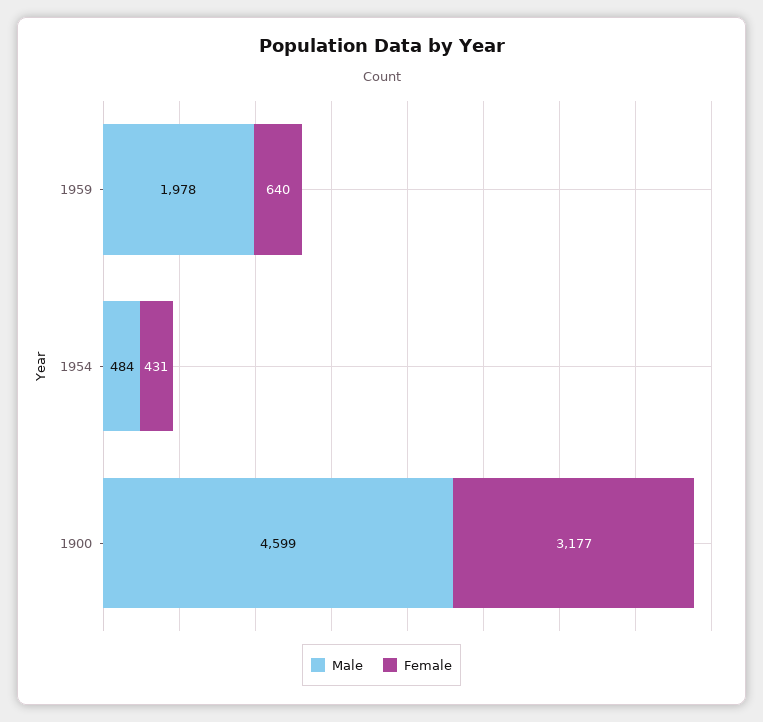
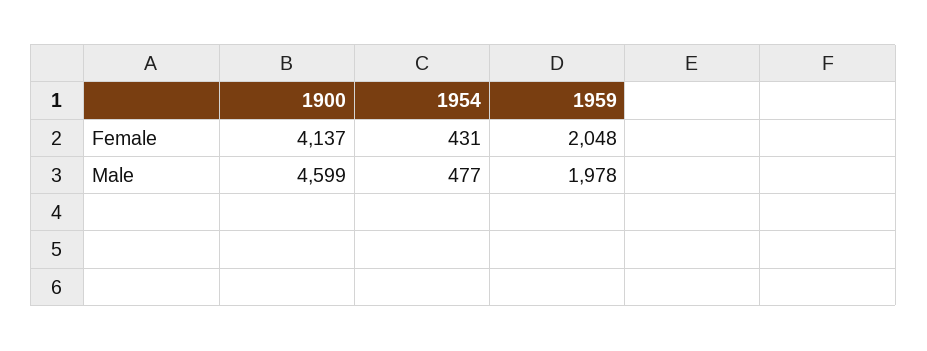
  {
    "Male": {
      "1959": 1978,
-     "1954": 484,
+     "1954": 477,
      "1900": 4599
    },
    "Female": {
-     "1959": 640,
+     "1959": 2048,
      "1954": 431,
-     "1900": 3177
+     "1900": 4137
    }
  }

